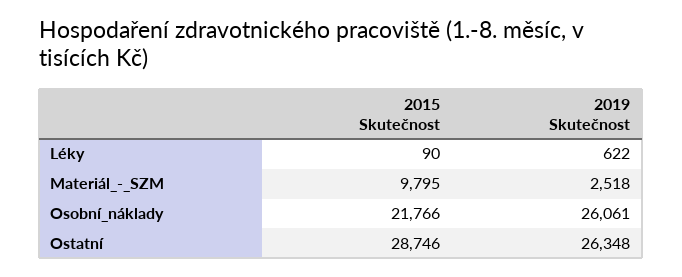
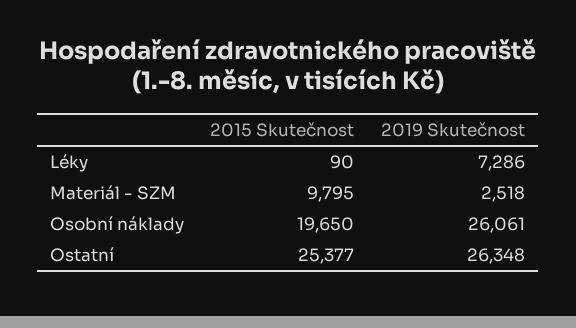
  {
    "2015 Skutečnost": {
      "Léky": 90,
      "Materiál_-_SZM": 9795,
-     "Osobní_náklady": 21766,
+     "Osobní_náklady": 19650,
-     "Ostatní": 28746
+     "Ostatní": 25377
    },
    "2019 Skutečnost": {
-     "Léky": 622,
+     "Léky": 7286,
      "Materiál_-_SZM": 2518,
      "Osobní_náklady": 26061,
      "Ostatní": 26348
    }
  }

